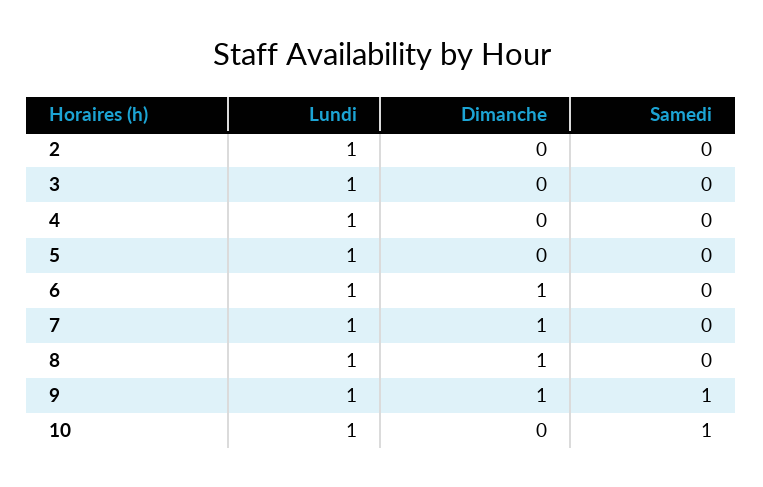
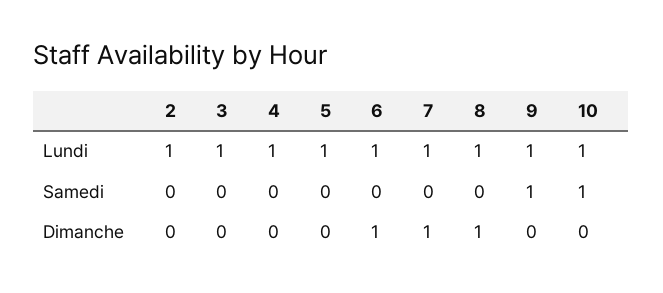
  {
    "Lundi": {
      "2": 1,
      "3": 1,
      "4": 1,
      "5": 1,
      "6": 1,
      "7": 1,
      "8": 1,
      "9": 1,
      "10": 1
    },
    "Dimanche": {
      "2": 0,
      "3": 0,
      "4": 0,
      "5": 0,
      "6": 1,
      "7": 1,
      "8": 1,
-     "9": 1,
+     "9": 0,
      "10": 0
    },
    "Samedi": {
      "2": 0,
      "3": 0,
      "4": 0,
      "5": 0,
      "6": 0,
      "7": 0,
      "8": 0,
      "9": 1,
      "10": 1
    }
  }

